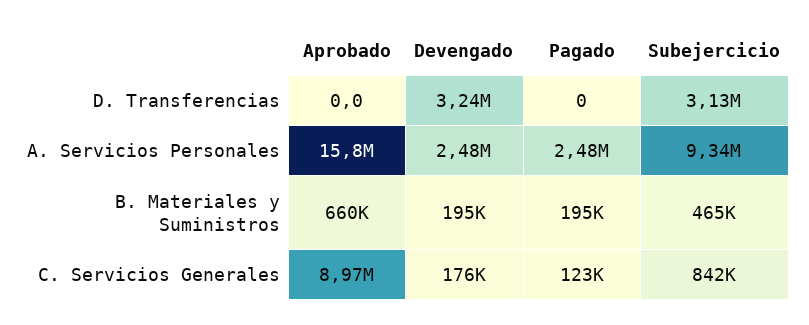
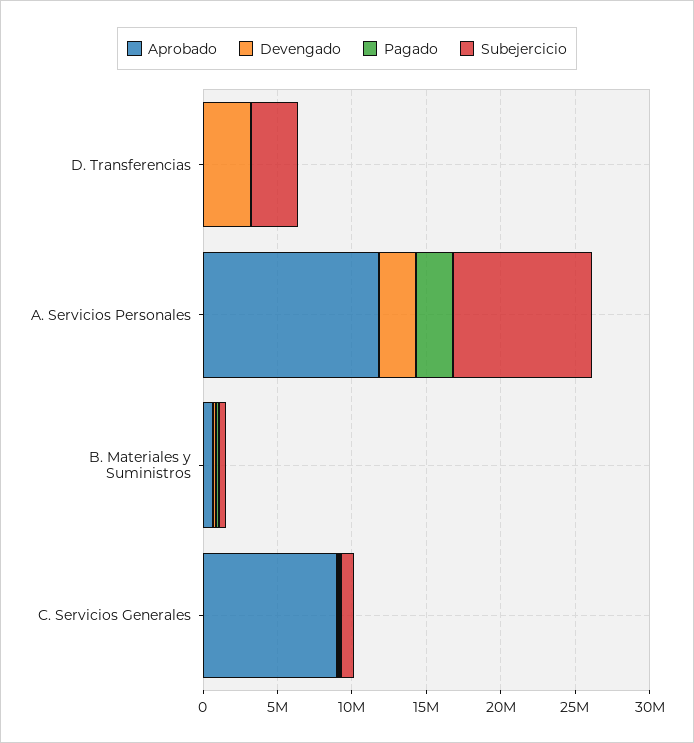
  {
    "Aprobado": {
      "D. Transferencias": 0,
-     "A. Servicios Personales": 15800000,
+     "A. Servicios Personales": 12000000,
      "B. Materiales y Suministros": 660000,
      "C. Servicios Generales": 8970000
    },
    "Devengado": {
      "D. Transferencias": 3240000,
      "A. Servicios Personales": 2480000,
      "B. Materiales y Suministros": 195000,
      "C. Servicios Generales": 176000
    },
    "Pagado": {
      "D. Transferencias": 0,
      "A. Servicios Personales": 2480000,
      "B. Materiales y Suministros": 195000,
      "C. Servicios Generales": 123000
    },
    "Subejercicio": {
      "D. Transferencias": 3130000,
      "A. Servicios Personales": 9340000,
      "B. Materiales y Suministros": 465000,
      "C. Servicios Generales": 842000
    }
  }

